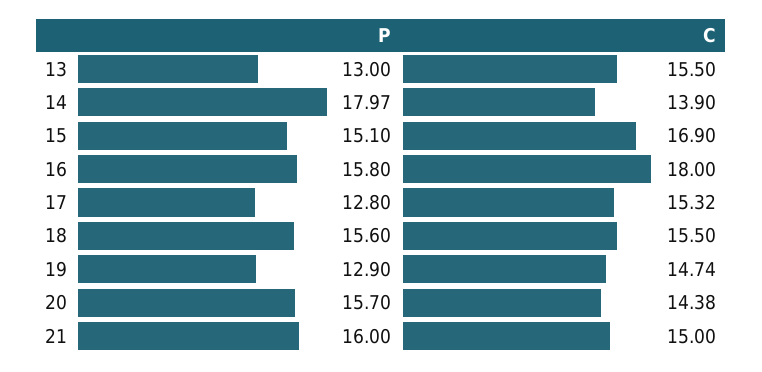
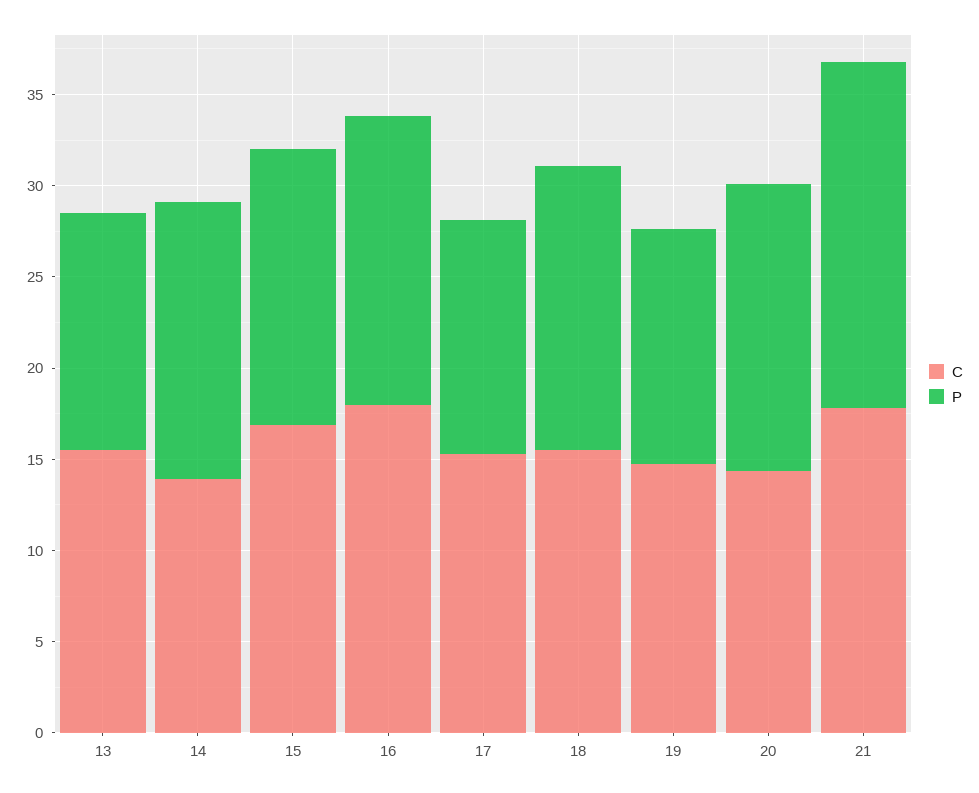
  {
    "P": {
      "13": 13,
-     "14": 17.97,
+     "14": 15,
      "15": 15.1,
      "16": 15.8,
      "17": 12.8,
      "18": 15.6,
      "19": 12.9,
      "20": 15.7,
-     "21": 16
+     "21": 19
    },
    "C": {
      "13": 15.5,
      "14": 13.9,
      "15": 16.9,
      "16": 18,
      "17": 15.32,
      "18": 15.5,
      "19": 14.74,
      "20": 14.38,
-     "21": 15
+     "21": 18
    }
  }

